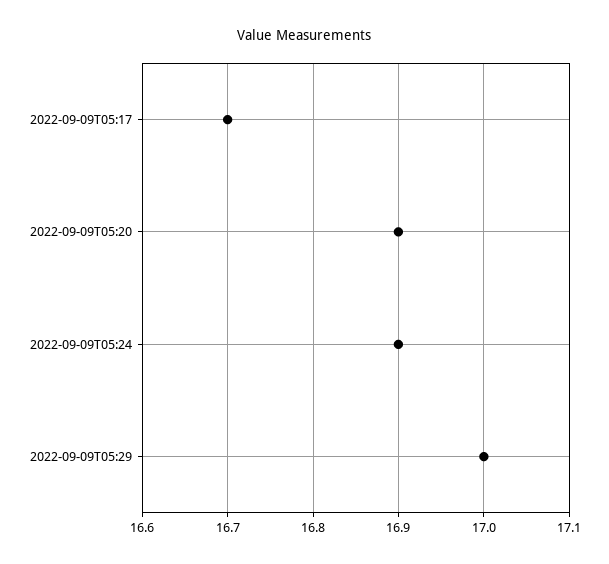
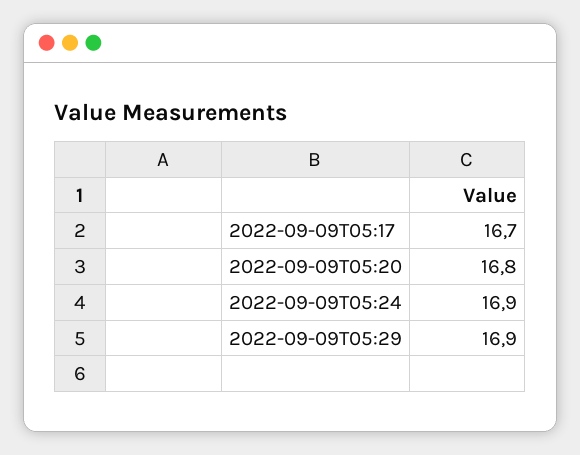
  {
    "2022-09-09T05:17": 16.7,
-   "2022-09-09T05:20": 16.9,
+   "2022-09-09T05:20": 16.8,
    "2022-09-09T05:24": 16.9,
-   "2022-09-09T05:29": 17
+   "2022-09-09T05:29": 16.9
  }

